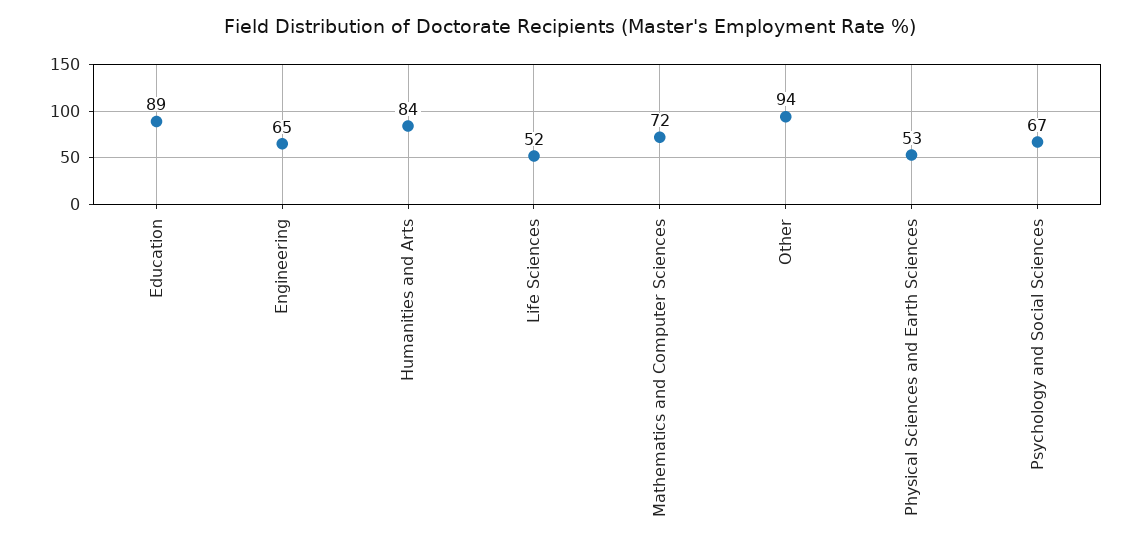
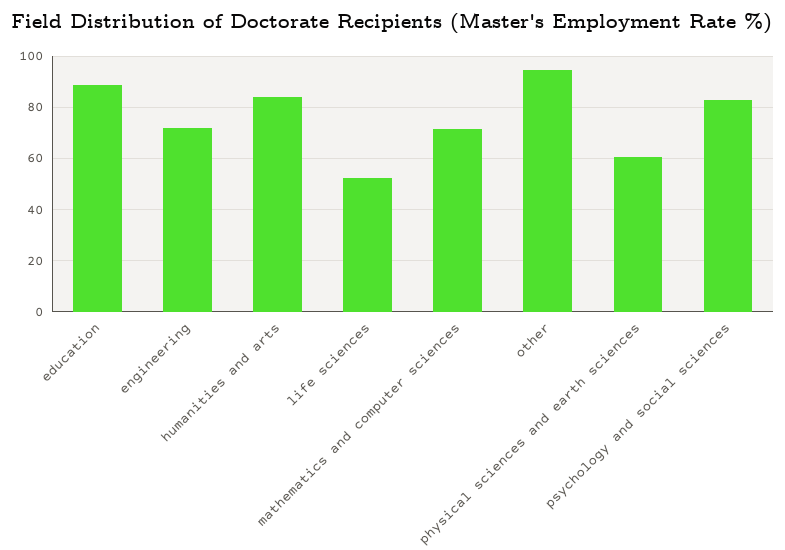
  {
    "Education": 89,
-   "Engineering": 65,
+   "Engineering": 72.5,
    "Humanities and Arts": 84,
    "Life Sciences": 52,
    "Mathematics and Computer Sciences": 72,
    "Other": 94,
-   "Physical Sciences and Earth Sciences": 53,
+   "Physical Sciences and Earth Sciences": 60,
-   "Psychology and Social Sciences": 67
+   "Psychology and Social Sciences": 82.5
  }

